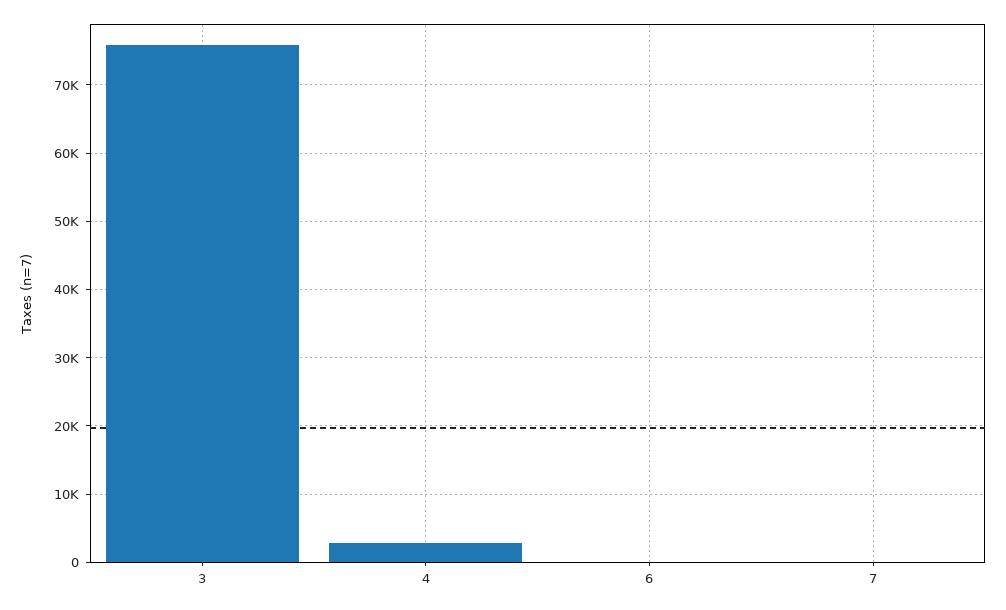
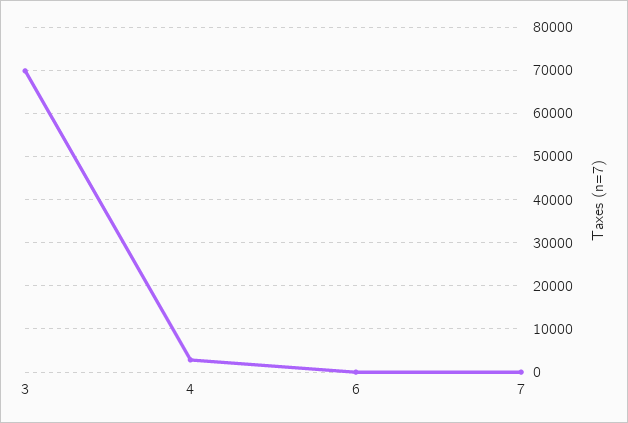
  {
-   "3": 76000,
+   "3": 70000,
    "4": 3000,
    "6": 0,
    "7": 0
  }

